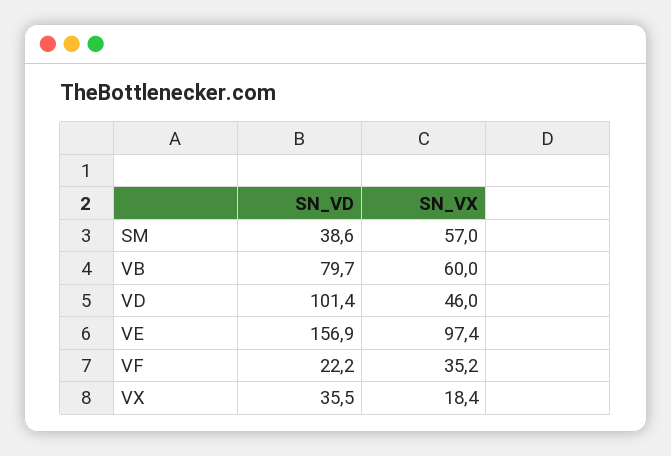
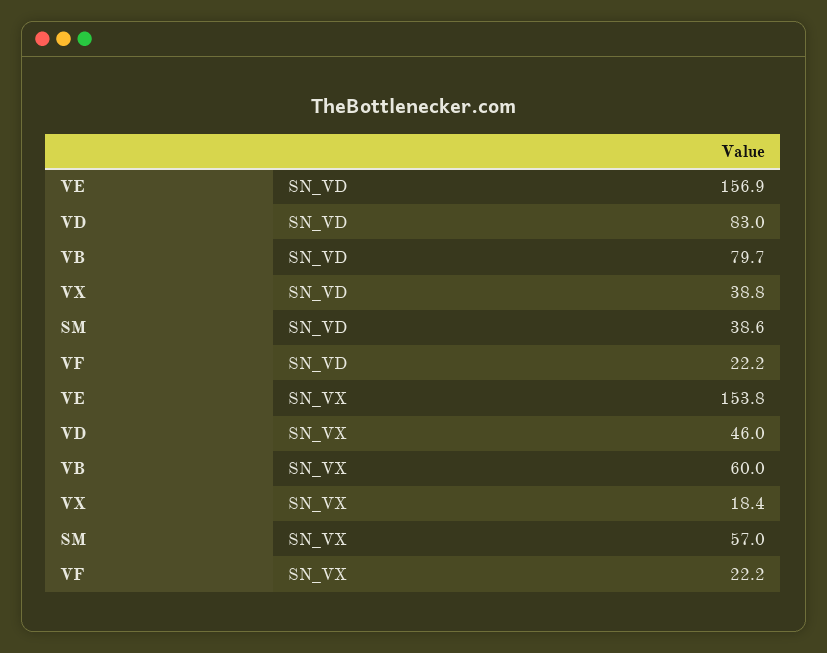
  {
    "SN_VD": {
      "SM": 38.6,
      "VB": 79.7,
-     "VD": 101.4,
+     "VD": 83,
      "VE": 156.9,
      "VF": 22.2,
-     "VX": 35.5
+     "VX": 38.8
    },
    "SN_VX": {
      "SM": 57,
      "VB": 60,
      "VD": 46,
-     "VE": 97.4,
+     "VE": 153.8,
-     "VF": 35.2,
+     "VF": 22.2,
      "VX": 18.4
    }
  }

